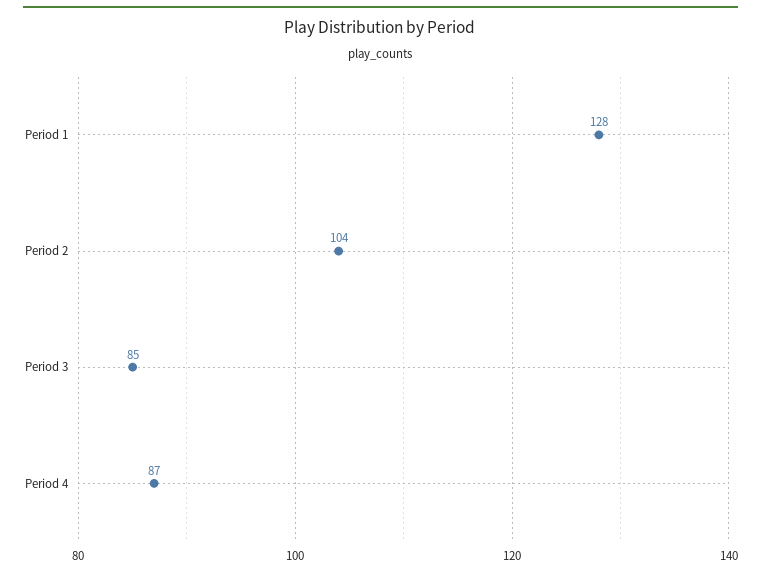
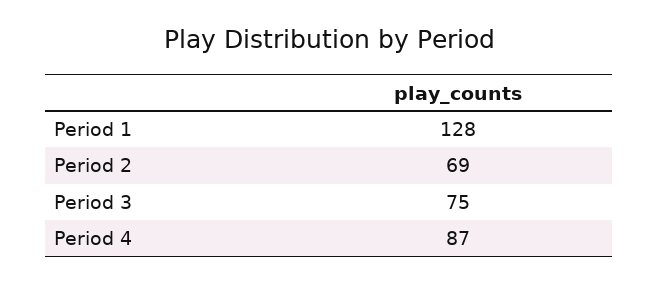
  {
    "Period 1": 128,
-   "Period 2": 104,
+   "Period 2": 69,
-   "Period 3": 85,
+   "Period 3": 75,
    "Period 4": 87
  }

